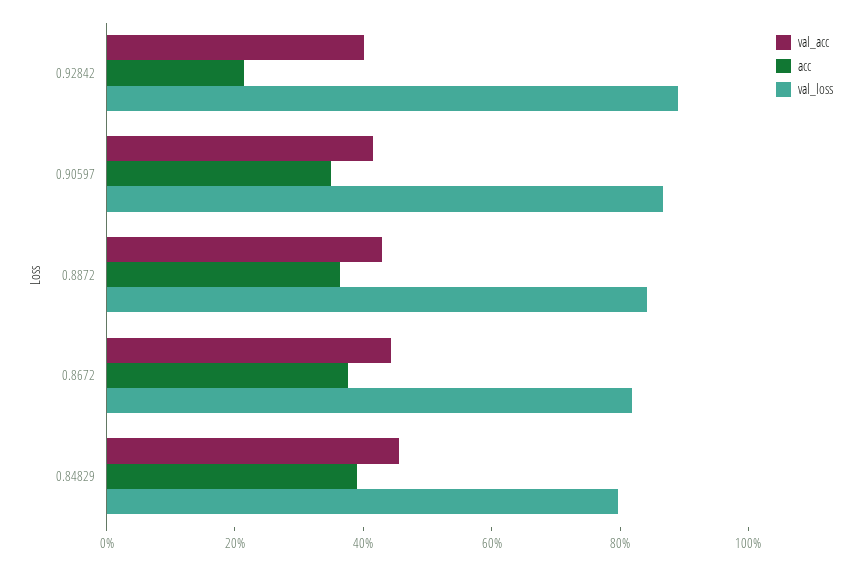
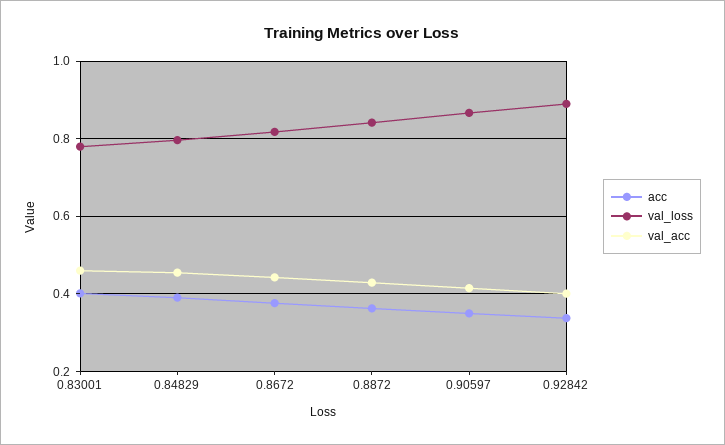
  {
    "val_acc": {
      "0.92842": 0.4,
      "0.90597": 0.42,
      "0.8872": 0.42,
      "0.8672": 0.44,
-     "0.84829": 0.46
+     "0.84829": 0.46,
+     "0.83001": 0.46
    },
    "acc": {
-     "0.92842": 0.2,
+     "0.92842": 0.34,
      "0.90597": 0.36,
      "0.8872": 0.36,
      "0.8672": 0.38,
-     "0.84829": 0.4
+     "0.84829": 0.4,
+     "0.83001": 0.4
    },
    "val_loss": {
      "0.92842": 0.9,
      "0.90597": 0.86,
      "0.8872": 0.84,
      "0.8672": 0.82,
-     "0.84829": 0.8
+     "0.84829": 0.8,
+     "0.83001": 0.78
    }
  }

